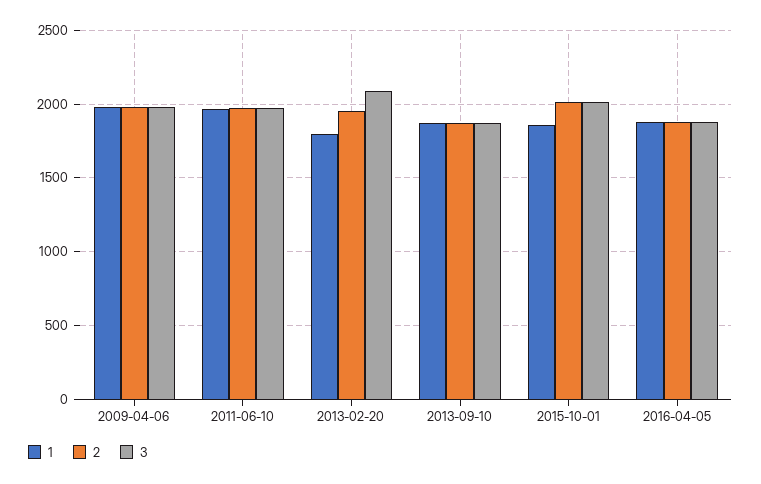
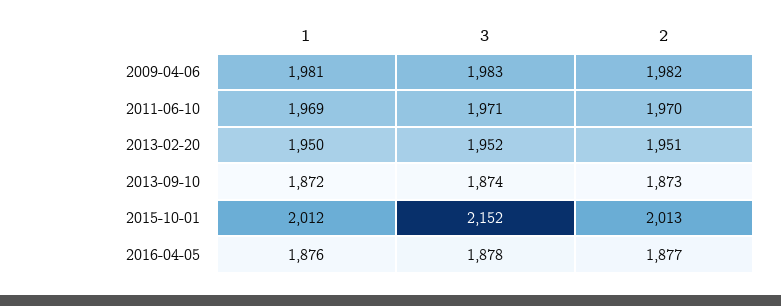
  {
    "1": {
      "2009-04-06": 1981,
      "2011-06-10": 1969,
-     "2013-02-20": 1800,
+     "2013-02-20": 1950,
      "2013-09-10": 1872,
-     "2015-10-01": 1850,
+     "2015-10-01": 2012,
      "2016-04-05": 1876
    },
    "2": {
      "2009-04-06": 1982,
      "2011-06-10": 1970,
      "2013-02-20": 1951,
      "2013-09-10": 1873,
      "2015-10-01": 2013,
      "2016-04-05": 1877
    },
    "3": {
      "2009-04-06": 1983,
      "2011-06-10": 1971,
-     "2013-02-20": 2100,
+     "2013-02-20": 1952,
      "2013-09-10": 1874,
-     "2015-10-01": 2000,
+     "2015-10-01": 2152,
      "2016-04-05": 1878
    }
  }

